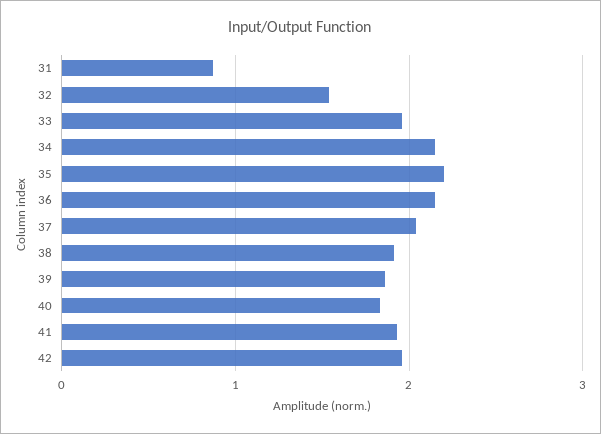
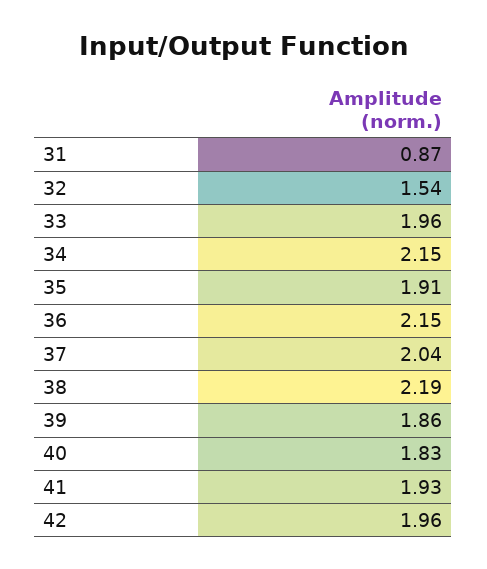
  {
    "31": 0.87,
    "32": 1.54,
    "33": 1.96,
    "34": 2.15,
-   "35": 2.2,
+   "35": 1.91,
    "36": 2.15,
    "37": 2.04,
-   "38": 1.9,
+   "38": 2.19,
    "39": 1.86,
    "40": 1.83,
    "41": 1.93,
    "42": 1.96
  }

